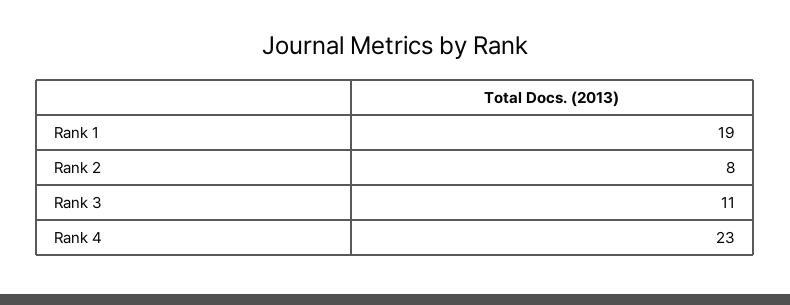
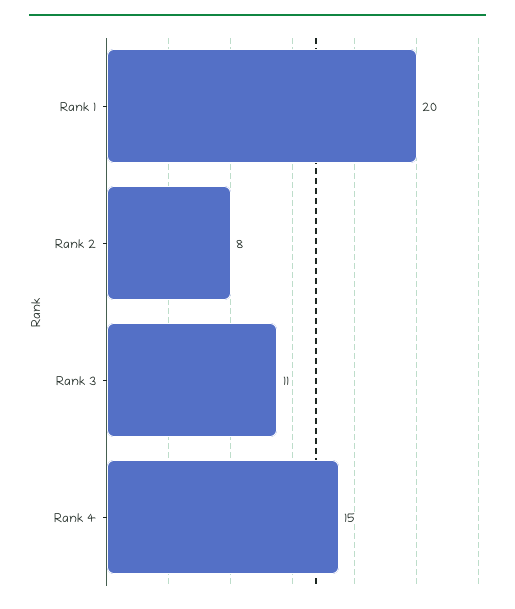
  {
-   "Rank 1": 19,
+   "Rank 1": 20,
    "Rank 2": 8,
    "Rank 3": 11,
-   "Rank 4": 23
+   "Rank 4": 15
  }

